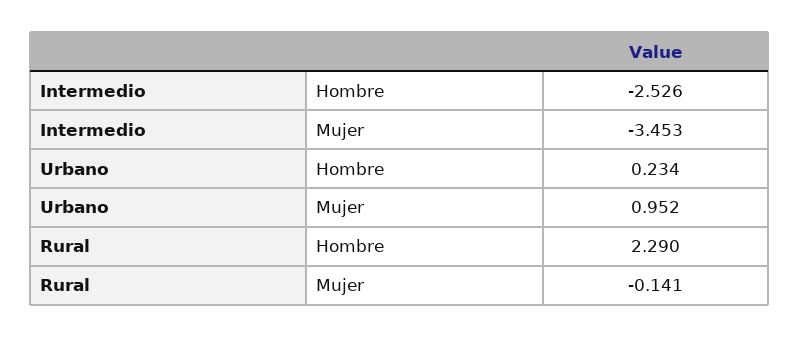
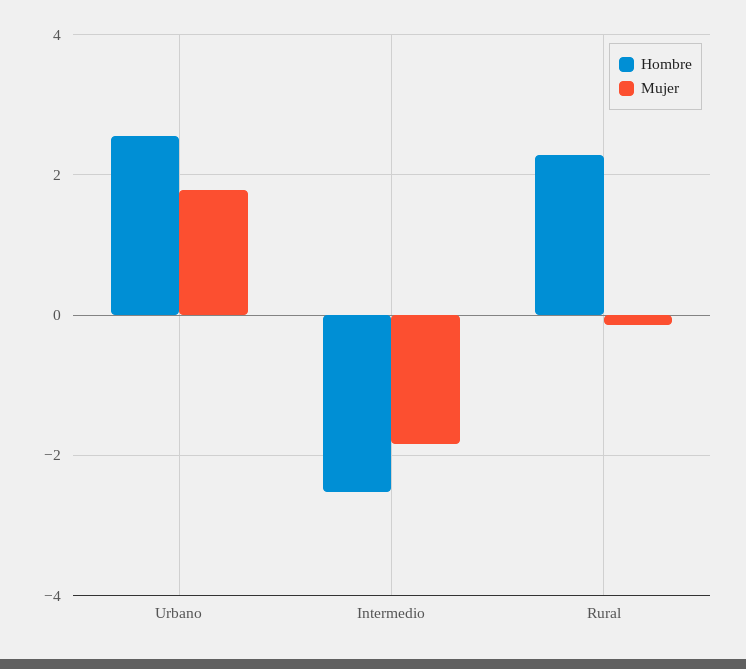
  {
    "Hombre": {
      "Intermedio": -2.526,
-     "Urbano": 0.234,
+     "Urbano": 2.6,
      "Rural": 2.29
    },
    "Mujer": {
-     "Intermedio": -3.453,
+     "Intermedio": -1.8,
-     "Urbano": 0.952,
+     "Urbano": 1.8,
      "Rural": -0.141
    }
  }

